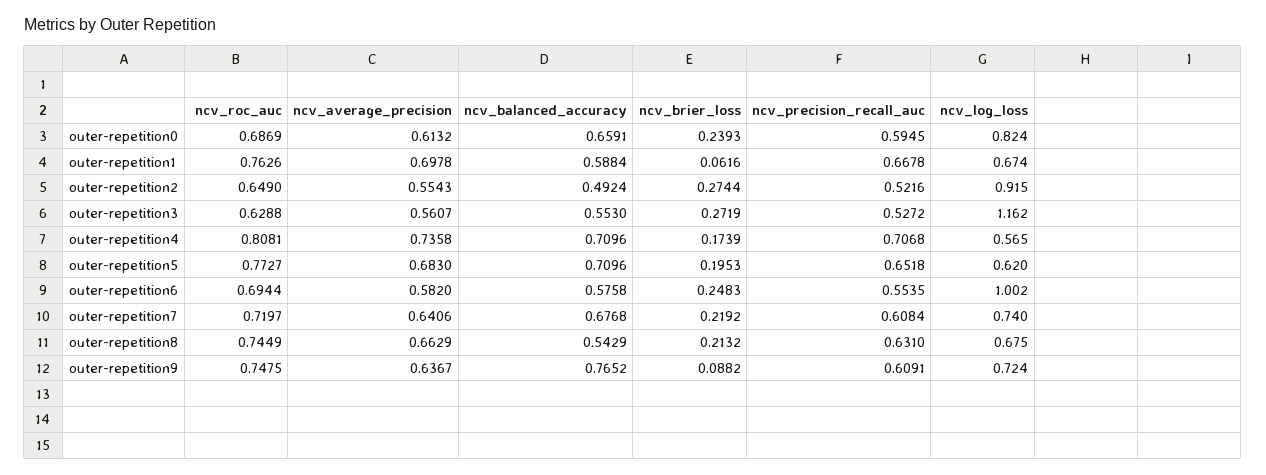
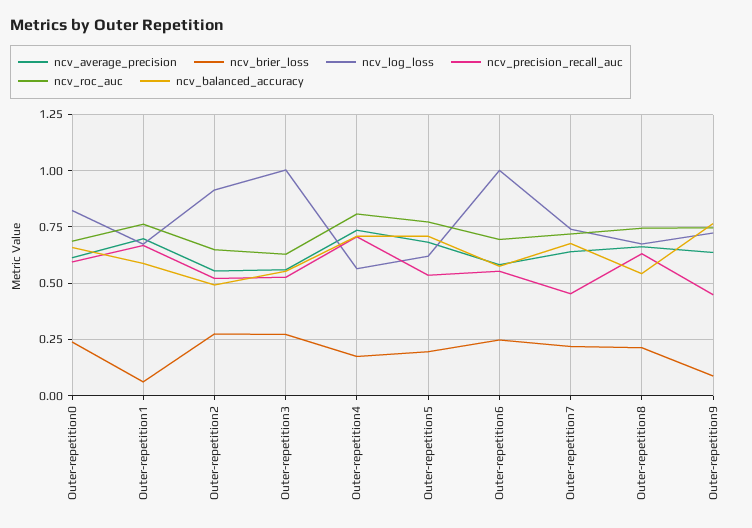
  {
    "ncv_roc_auc": {
      "outer-repetition0": 0.6869,
      "outer-repetition1": 0.7626,
      "outer-repetition2": 0.649,
      "outer-repetition3": 0.6288,
      "outer-repetition4": 0.8081,
      "outer-repetition5": 0.7727,
      "outer-repetition6": 0.6944,
      "outer-repetition7": 0.7197,
      "outer-repetition8": 0.7449,
      "outer-repetition9": 0.7475
    },
    "ncv_average_precision": {
      "outer-repetition0": 0.6132,
      "outer-repetition1": 0.6978,
      "outer-repetition2": 0.5543,
      "outer-repetition3": 0.5607,
      "outer-repetition4": 0.7358,
      "outer-repetition5": 0.683,
      "outer-repetition6": 0.582,
      "outer-repetition7": 0.6406,
      "outer-repetition8": 0.6629,
      "outer-repetition9": 0.6367
    },
    "ncv_balanced_accuracy": {
      "outer-repetition0": 0.6591,
      "outer-repetition1": 0.5884,
      "outer-repetition2": 0.4924,
      "outer-repetition3": 0.553,
      "outer-repetition4": 0.7096,
      "outer-repetition5": 0.7096,
      "outer-repetition6": 0.5758,
      "outer-repetition7": 0.6768,
      "outer-repetition8": 0.5429,
      "outer-repetition9": 0.7652
    },
    "ncv_brier_loss": {
      "outer-repetition0": 0.2393,
      "outer-repetition1": 0.0616,
      "outer-repetition2": 0.2744,
      "outer-repetition3": 0.2719,
      "outer-repetition4": 0.1739,
      "outer-repetition5": 0.1953,
      "outer-repetition6": 0.2483,
      "outer-repetition7": 0.2192,
      "outer-repetition8": 0.2132,
      "outer-repetition9": 0.0882
    },
    "ncv_precision_recall_auc": {
      "outer-repetition0": 0.5945,
      "outer-repetition1": 0.6678,
      "outer-repetition2": 0.5216,
      "outer-repetition3": 0.5272,
      "outer-repetition4": 0.7068,
-     "outer-repetition5": 0.6518,
+     "outer-repetition5": 0.55,
      "outer-repetition6": 0.5535,
-     "outer-repetition7": 0.6084,
+     "outer-repetition7": 0.45,
      "outer-repetition8": 0.631,
-     "outer-repetition9": 0.6091
+     "outer-repetition9": 0.45
    },
    "ncv_log_loss": {
      "outer-repetition0": 0.824,
      "outer-repetition1": 0.674,
      "outer-repetition2": 0.915,
-     "outer-repetition3": 1.162,
+     "outer-repetition3": 1,
      "outer-repetition4": 0.565,
      "outer-repetition5": 0.62,
      "outer-repetition6": 1.002,
      "outer-repetition7": 0.74,
      "outer-repetition8": 0.675,
      "outer-repetition9": 0.724
    }
  }

